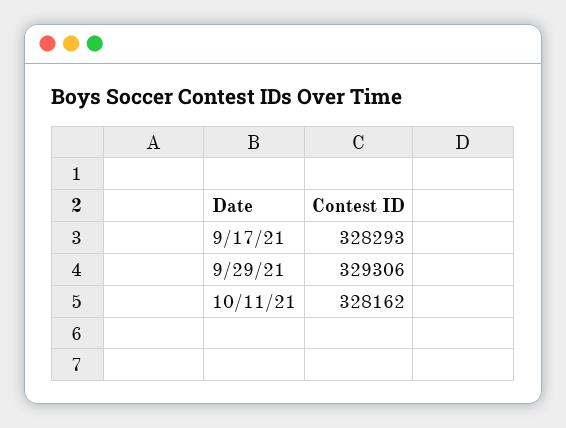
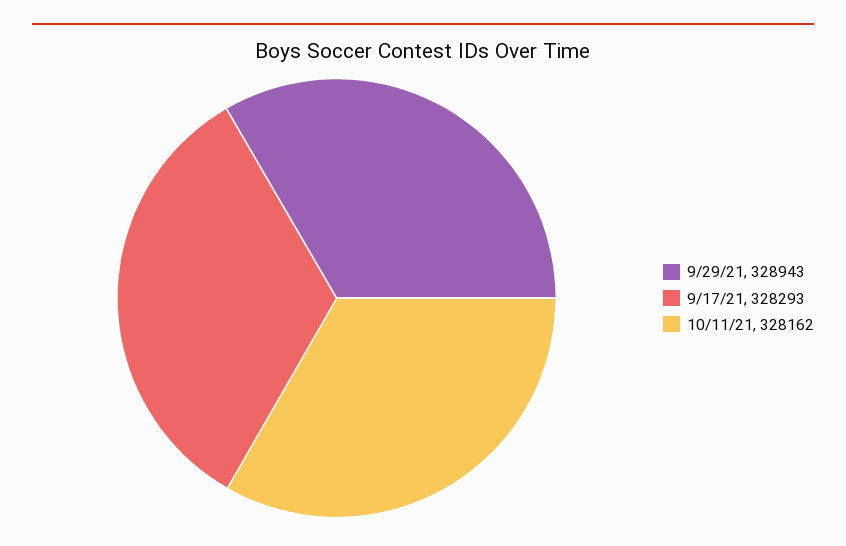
  {
    "9/17/21": 328293,
-   "9/29/21": 329306,
+   "9/29/21": 328943,
    "10/11/21": 328162
  }

